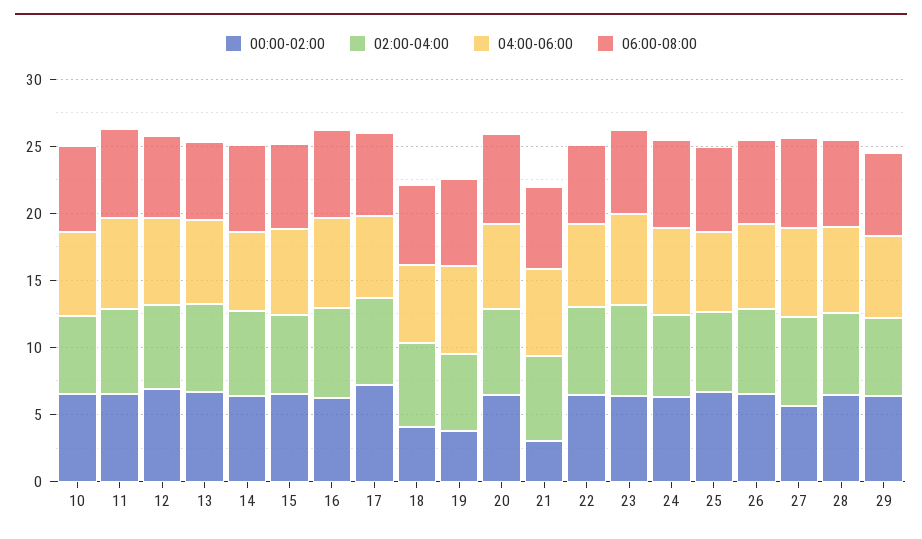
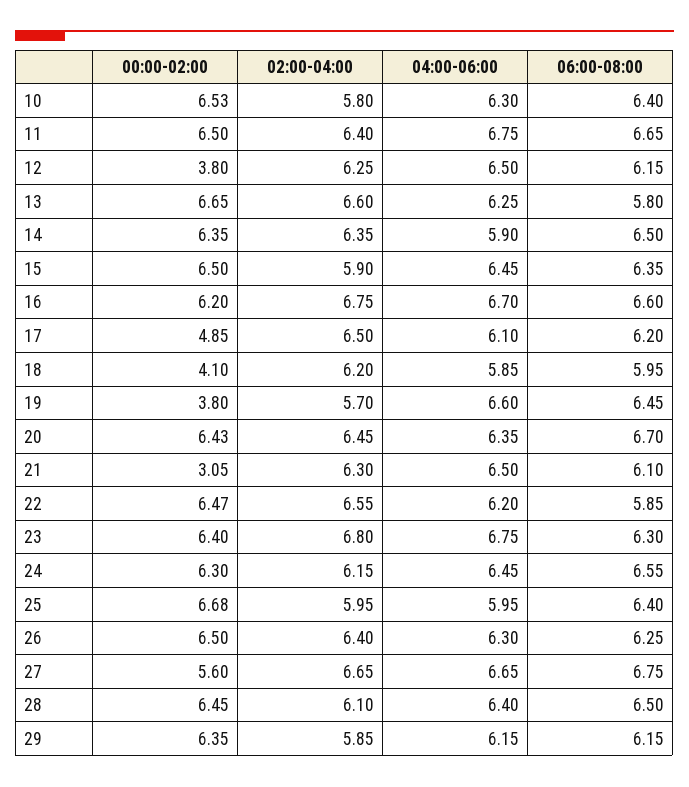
  {
    "00:00-02:00": {
      "10": 6.53,
      "11": 6.5,
-     "12": 7,
+     "12": 3.8,
      "13": 6.65,
      "14": 6.35,
      "15": 6.5,
      "16": 6.2,
-     "17": 7,
+     "17": 4.85,
      "18": 4.1,
      "19": 3.8,
      "20": 6.43,
      "21": 3.05,
      "22": 6.47,
      "23": 6.4,
      "24": 6.3,
      "25": 6.68,
      "26": 6.5,
      "27": 5.6,
      "28": 6.45,
      "29": 6.35
    },
    "02:00-04:00": {
      "10": 5.8,
      "11": 6.4,
      "12": 6.25,
      "13": 6.6,
      "14": 6.35,
      "15": 5.9,
      "16": 6.75,
      "17": 6.5,
      "18": 6.2,
      "19": 5.7,
      "20": 6.45,
      "21": 6.3,
      "22": 6.55,
      "23": 6.8,
      "24": 6.15,
      "25": 5.95,
      "26": 6.4,
      "27": 6.65,
      "28": 6.1,
      "29": 5.85
    },
    "04:00-06:00": {
      "10": 6.3,
      "11": 6.75,
      "12": 6.5,
      "13": 6.25,
      "14": 5.9,
      "15": 6.45,
      "16": 6.7,
      "17": 6.1,
      "18": 5.85,
      "19": 6.6,
      "20": 6.35,
      "21": 6.5,
      "22": 6.2,
      "23": 6.75,
      "24": 6.45,
      "25": 5.95,
      "26": 6.3,
      "27": 6.65,
      "28": 6.4,
      "29": 6.15
    },
    "06:00-08:00": {
      "10": 6.4,
      "11": 6.65,
      "12": 6.15,
      "13": 5.8,
      "14": 6.5,
      "15": 6.35,
      "16": 6.6,
      "17": 6.2,
      "18": 5.95,
      "19": 6.45,
      "20": 6.7,
      "21": 6.1,
      "22": 5.85,
      "23": 6.3,
      "24": 6.55,
      "25": 6.4,
      "26": 6.25,
      "27": 6.75,
      "28": 6.5,
      "29": 6.15
    }
  }

